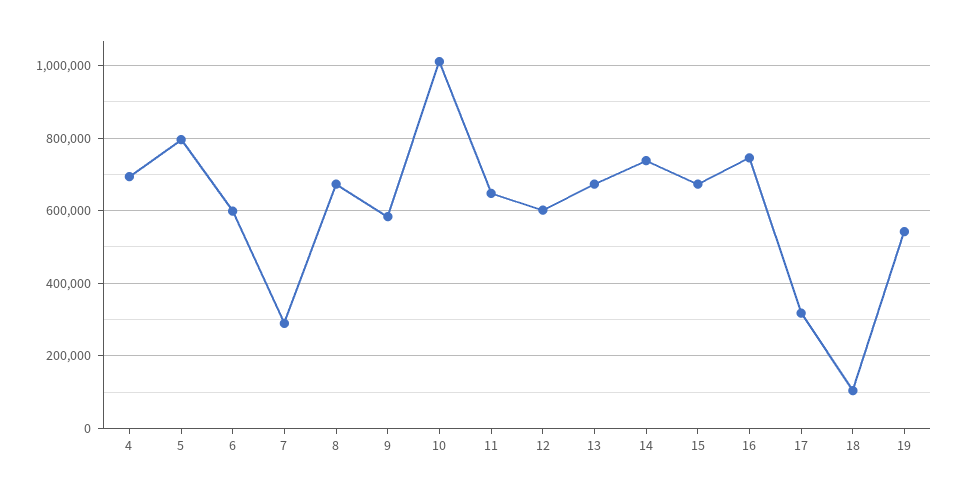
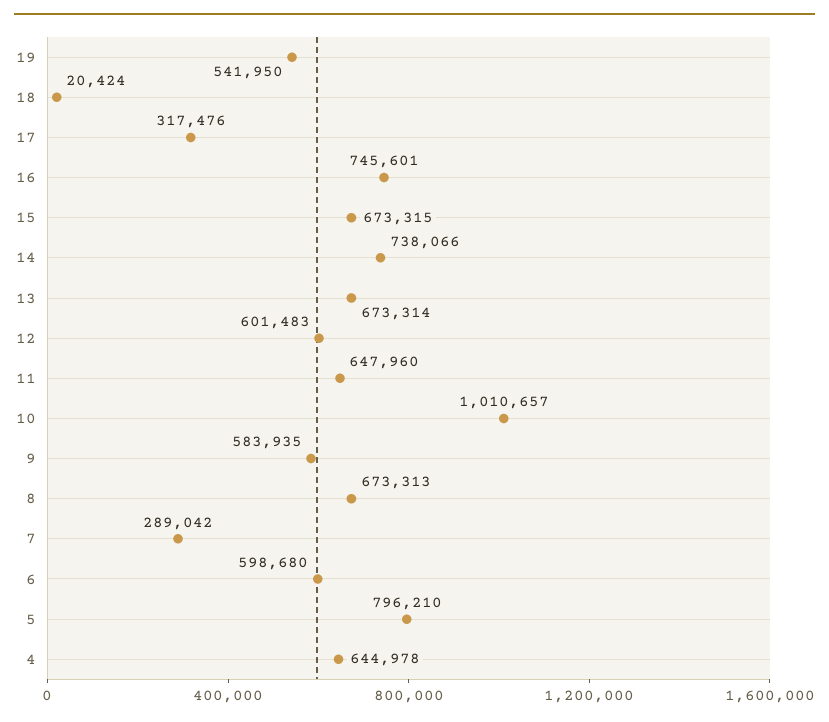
  {
-   "4": 700000,
+   "4": 644978,
    "5": 796210,
    "6": 598680,
    "7": 289042,
    "8": 673313,
    "9": 583935,
    "10": 1010657,
    "11": 647960,
    "12": 601483,
    "13": 673314,
    "14": 738066,
    "15": 673315,
    "16": 745601,
    "17": 317476,
-   "18": 100000,
+   "18": 20424,
    "19": 541950
  }

